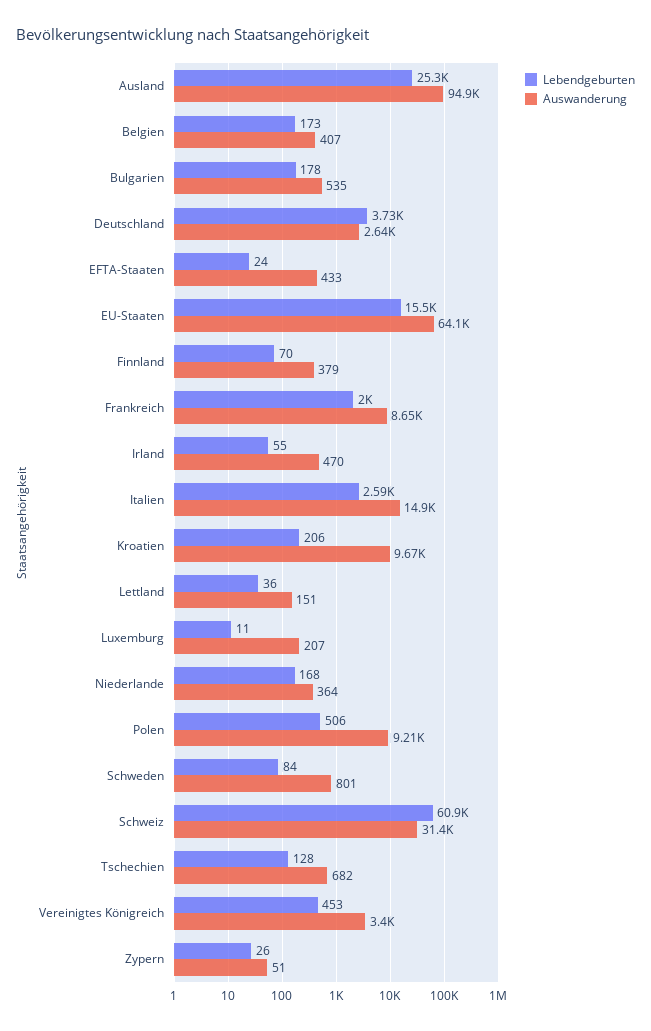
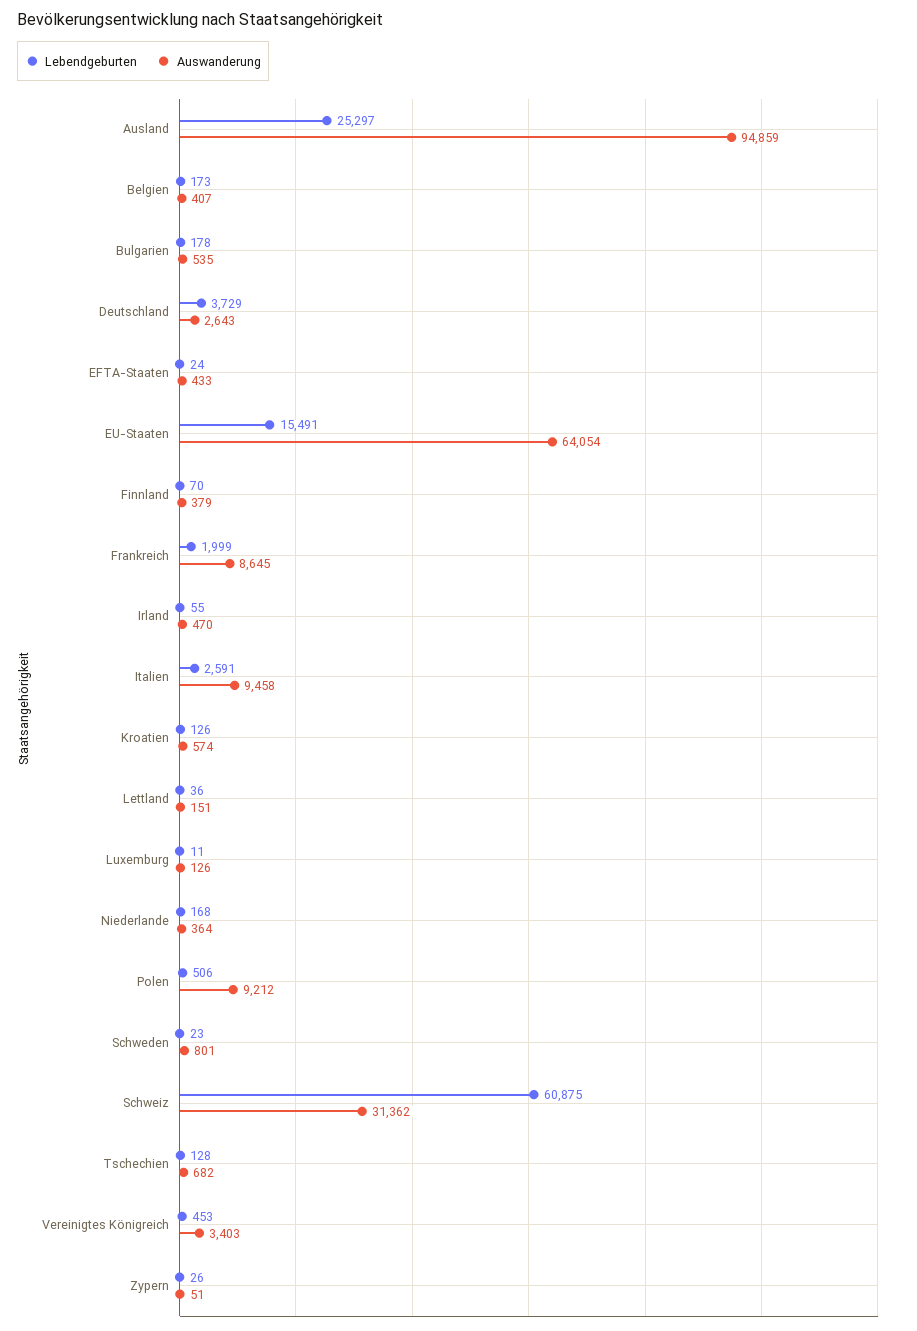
  {
    "Lebendgeburten": {
      "Ausland": 25297,
      "Belgien": 173,
      "Bulgarien": 178,
      "Deutschland": 3729,
      "EFTA-Staaten": 24,
      "EU-Staaten": 15491,
      "Finnland": 70,
      "Frankreich": 1999,
      "Irland": 55,
      "Italien": 2591,
-     "Kroatien": 206,
+     "Kroatien": 126,
      "Lettland": 36,
      "Luxemburg": 11,
      "Niederlande": 168,
      "Polen": 506,
-     "Schweden": 84,
+     "Schweden": 23,
      "Schweiz": 60875,
      "Tschechien": 128,
      "Vereinigtes Königreich": 453,
      "Zypern": 26
    },
    "Auswanderung": {
      "Ausland": 94859,
      "Belgien": 407,
      "Bulgarien": 535,
      "Deutschland": 2643,
      "EFTA-Staaten": 433,
      "EU-Staaten": 64054,
      "Finnland": 379,
      "Frankreich": 8645,
      "Irland": 470,
-     "Italien": 14900,
+     "Italien": 9458,
-     "Kroatien": 9670,
+     "Kroatien": 574,
      "Lettland": 151,
-     "Luxemburg": 207,
+     "Luxemburg": 126,
      "Niederlande": 364,
      "Polen": 9212,
      "Schweden": 801,
      "Schweiz": 31362,
      "Tschechien": 682,
      "Vereinigtes Königreich": 3403,
      "Zypern": 51
    }
  }

